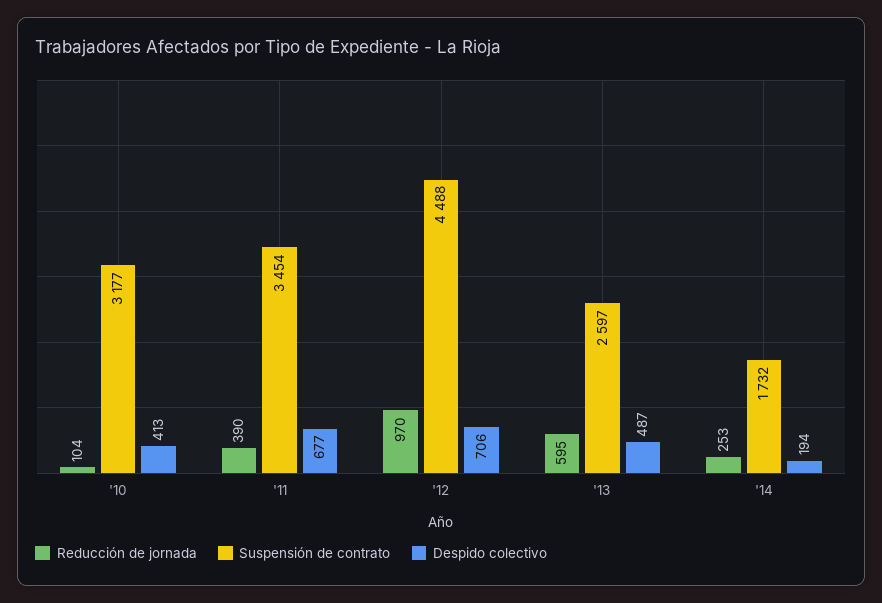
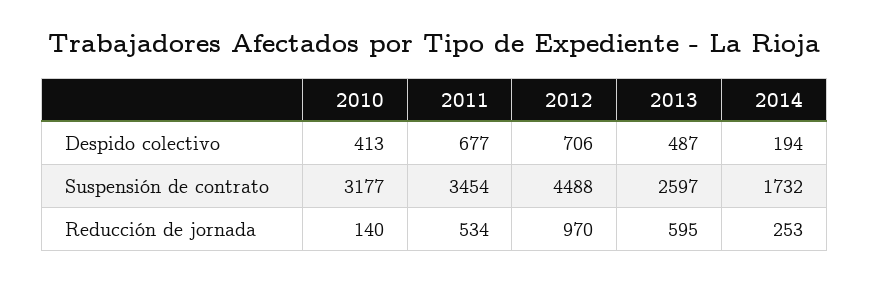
  {
    "Reducción de jornada": {
-     "'10": 104,
+     "'10": 140,
-     "'11": 390,
+     "'11": 534,
      "'12": 970,
      "'13": 595,
      "'14": 253
    },
    "Suspensión de contrato": {
      "'10": 3177,
      "'11": 3454,
      "'12": 4488,
      "'13": 2597,
      "'14": 1732
    },
    "Despido colectivo": {
      "'10": 413,
      "'11": 677,
      "'12": 706,
      "'13": 487,
      "'14": 194
    }
  }

